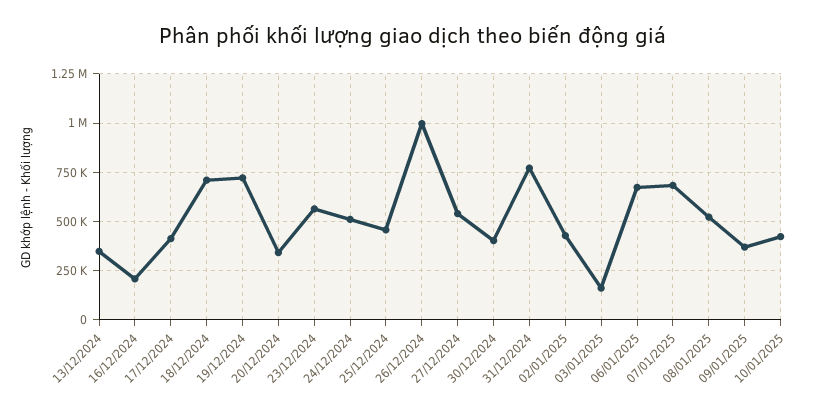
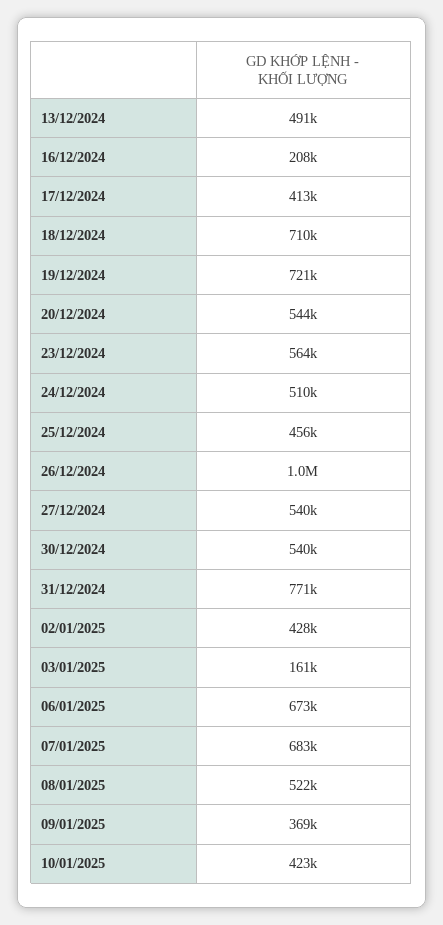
  {
-   "13/12/2024": 350000,
+   "13/12/2024": 491000,
    "16/12/2024": 208000,
    "17/12/2024": 413000,
    "18/12/2024": 710000,
    "19/12/2024": 721000,
-   "20/12/2024": 350000,
+   "20/12/2024": 544000,
    "23/12/2024": 564000,
    "24/12/2024": 510000,
    "25/12/2024": 456000,
    "26/12/2024": 1000000,
    "27/12/2024": 540000,
-   "30/12/2024": 400000,
+   "30/12/2024": 540000,
    "31/12/2024": 771000,
    "02/01/2025": 428000,
    "03/01/2025": 161000,
    "06/01/2025": 673000,
    "07/01/2025": 683000,
    "08/01/2025": 522000,
    "09/01/2025": 369000,
    "10/01/2025": 423000
  }

